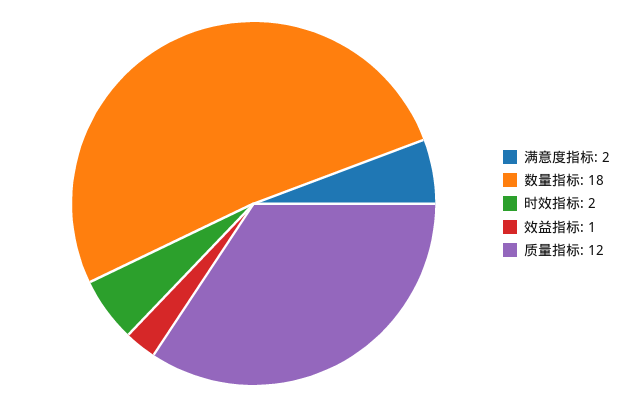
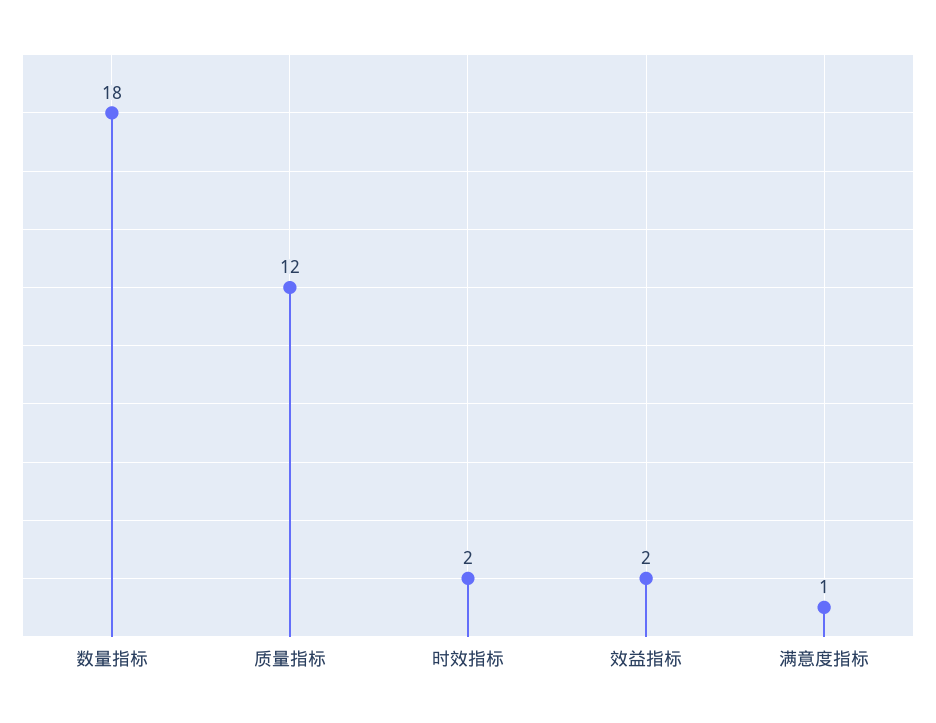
  {
-   "满意度指标": 2,
+   "满意度指标": 1,
    "数量指标": 18,
    "时效指标": 2,
-   "效益指标": 1,
+   "效益指标": 2,
    "质量指标": 12
  }

